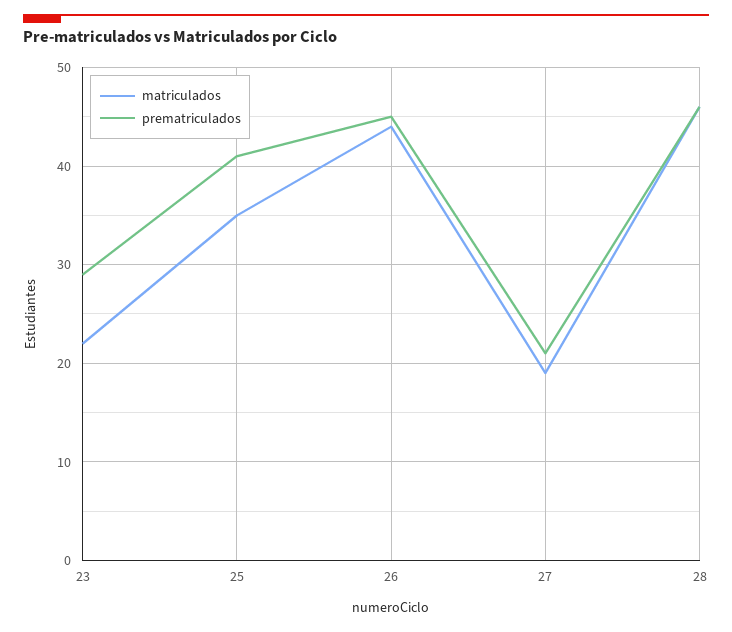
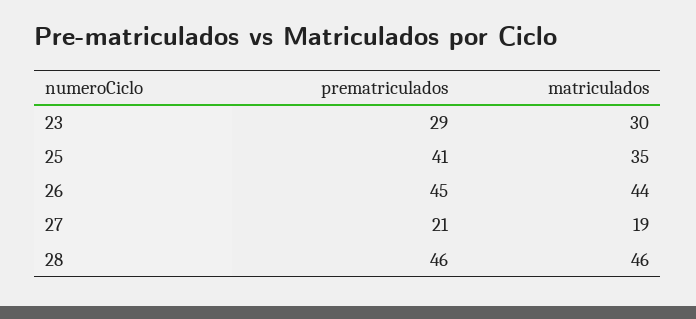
  {
    "matriculados": {
-     "23": 22,
+     "23": 30,
      "25": 35,
      "26": 44,
      "27": 19,
      "28": 46
    },
    "prematriculados": {
      "23": 29,
      "25": 41,
      "26": 45,
      "27": 21,
      "28": 46
    }
  }

